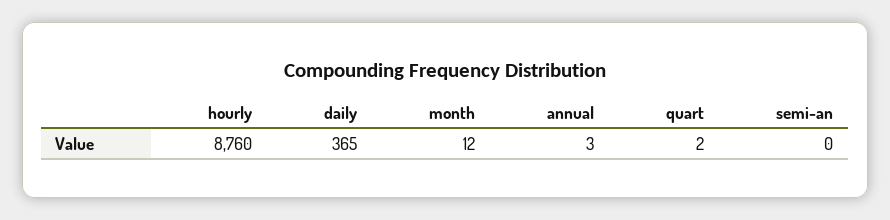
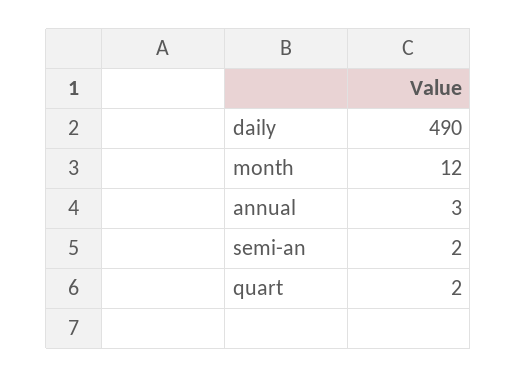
  {
-   "hourly": 8760,
-   "daily": 365,
+   "daily": 490,
    "month": 12,
    "annual": 3,
    "quart": 2,
-   "semi-an": 0
+   "semi-an": 2
  }

